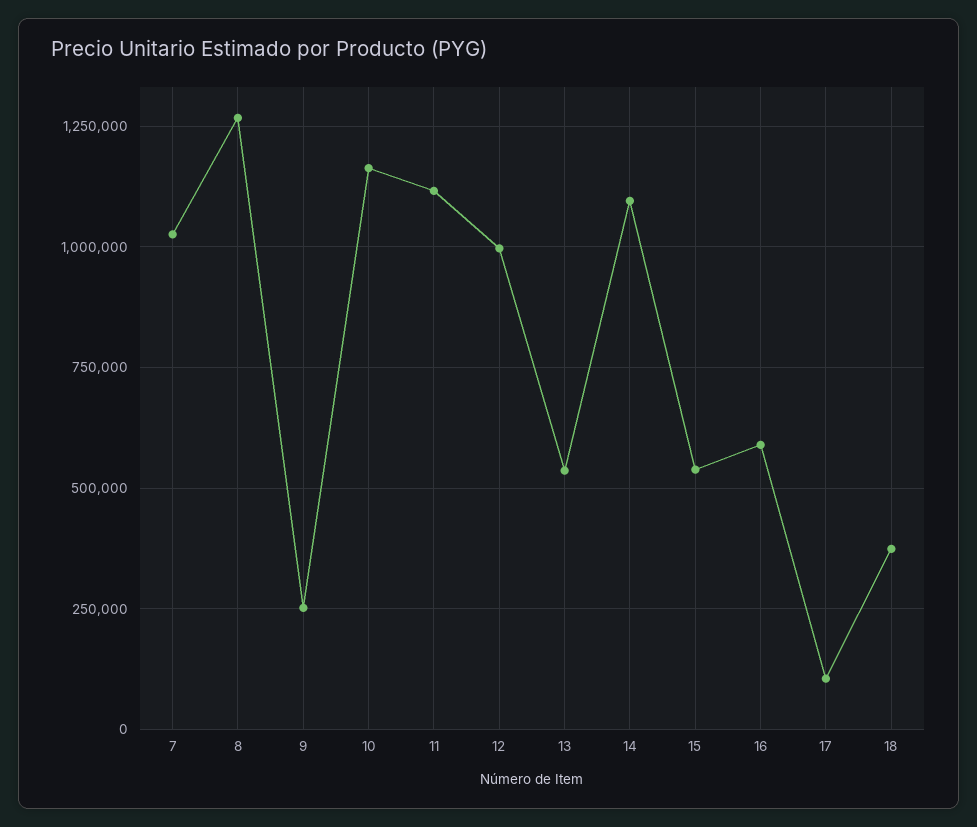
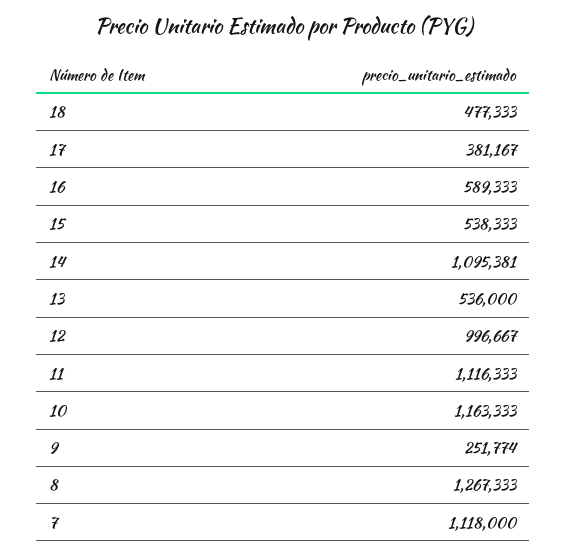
  {
-   "7": 1025000,
+   "7": 1118000,
    "8": 1267333,
    "9": 251774,
    "10": 1163333,
    "11": 1116333,
    "12": 996667,
    "13": 536000,
    "14": 1095381,
    "15": 538333,
    "16": 589333,
-   "17": 100000,
+   "17": 381167,
-   "18": 375000
+   "18": 477333
  }

